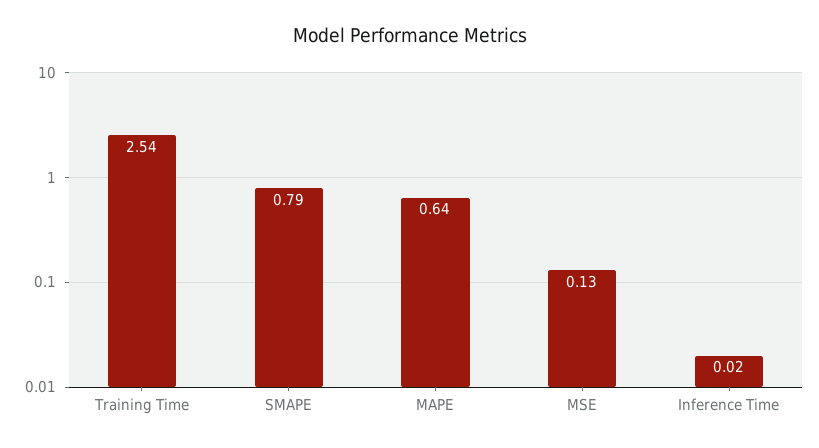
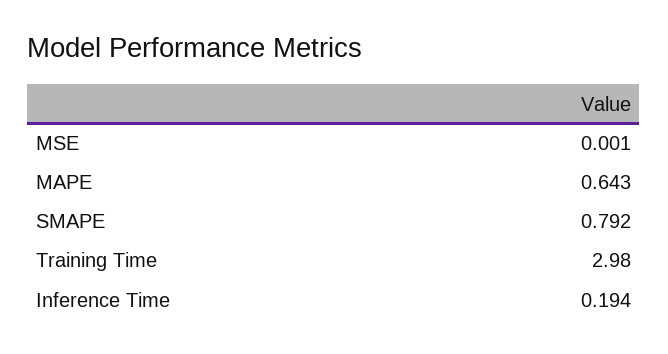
  {
-   "Training Time": 2.54,
+   "Training Time": 2.98,
    "SMAPE": 0.792,
    "MAPE": 0.643,
-   "MSE": 0.13,
+   "MSE": 0.001,
-   "Inference Time": 0.02
+   "Inference Time": 0.194
  }

